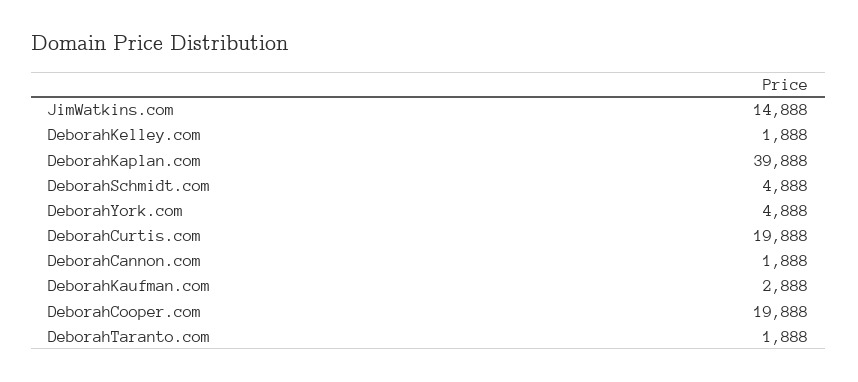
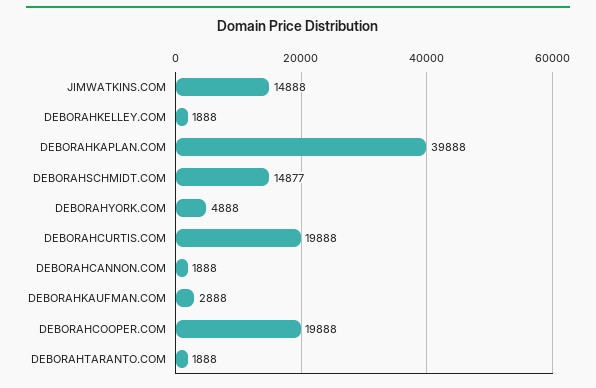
  {
    "JimWatkins.com": 14888,
    "DeborahKelley.com": 1888,
    "DeborahKaplan.com": 39888,
-   "DeborahSchmidt.com": 4888,
+   "DeborahSchmidt.com": 14877,
    "DeborahYork.com": 4888,
    "DeborahCurtis.com": 19888,
    "DeborahCannon.com": 1888,
    "DeborahKaufman.com": 2888,
    "DeborahCooper.com": 19888,
    "DeborahTaranto.com": 1888
  }

